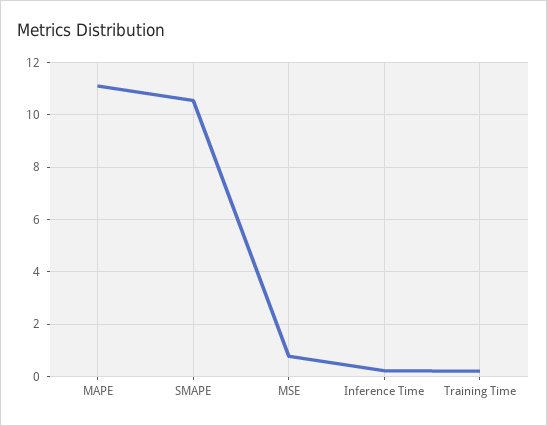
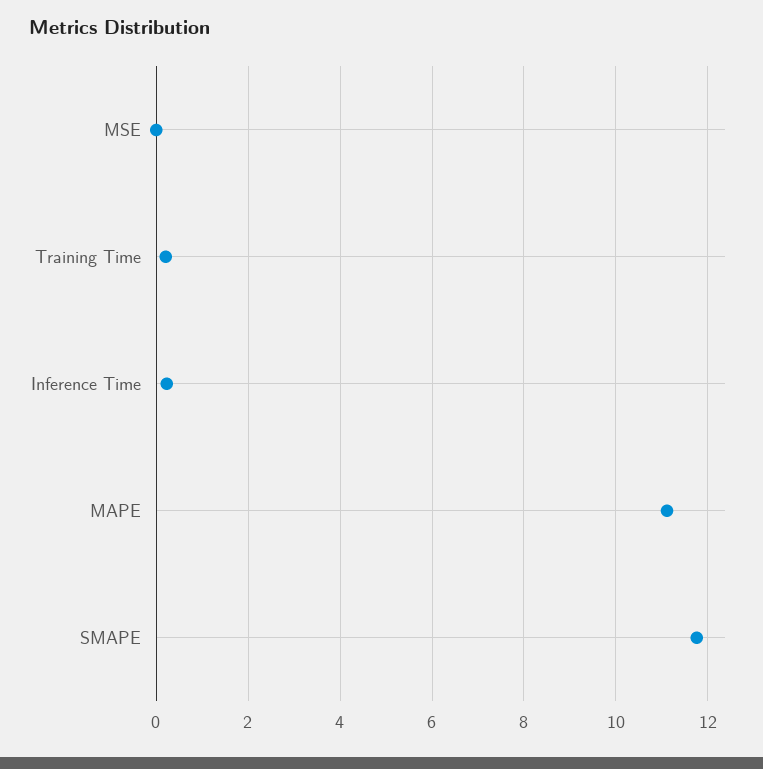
  {
    "MAPE": 11.2,
-   "SMAPE": 10.5,
+   "SMAPE": 11.8,
-   "MSE": 0.75,
+   "MSE": 0,
    "Inference Time": 0.2,
    "Training Time": 0.2
  }

